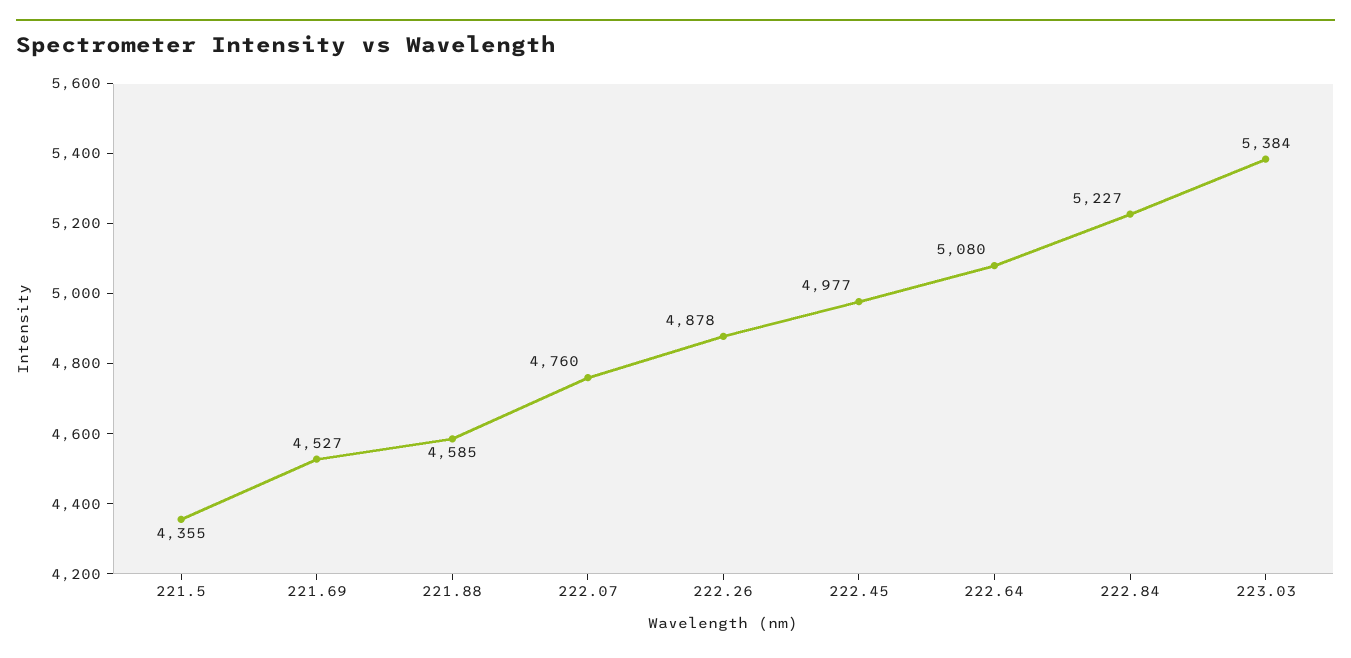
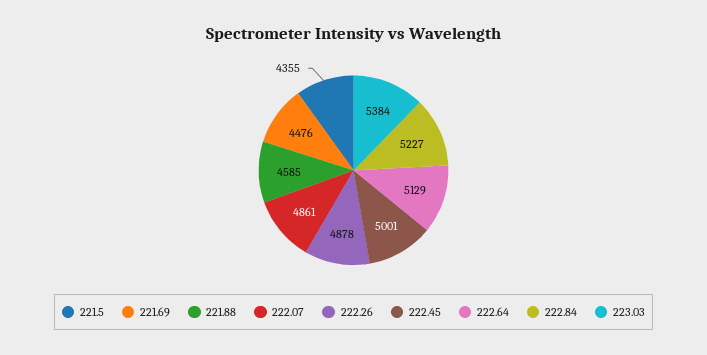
  {
    "221.5": 4355,
-   "221.69": 4527,
+   "221.69": 4476,
    "221.88": 4585,
-   "222.07": 4760,
+   "222.07": 4861,
    "222.26": 4878,
-   "222.45": 4977,
+   "222.45": 5001,
-   "222.64": 5080,
+   "222.64": 5129,
    "222.84": 5227,
    "223.03": 5384
  }

